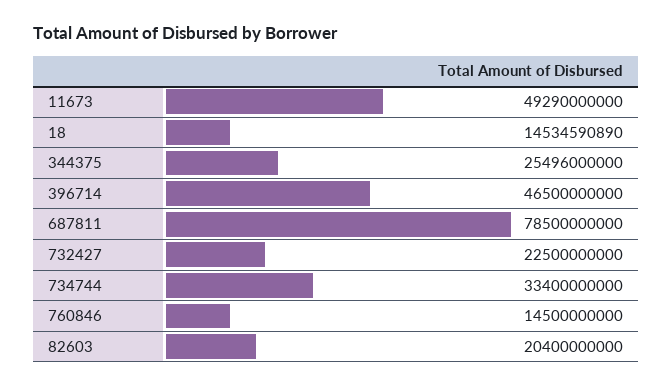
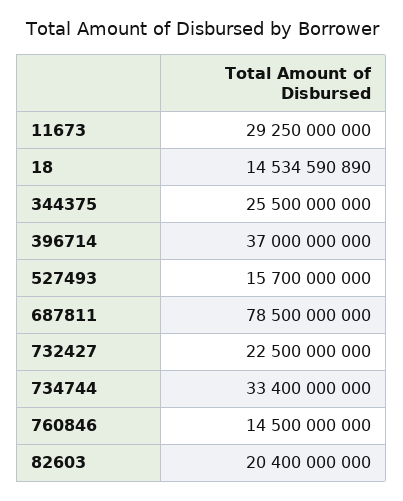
  {
-   "11673": 49290000000,
+   "11673": 29250000000,
    "18": 14534590890,
-   "344375": 25496000000,
+   "344375": 25500000000,
-   "396714": 46500000000,
+   "396714": 37000000000,
    "687811": 78500000000,
    "732427": 22500000000,
    "734744": 33400000000,
    "760846": 14500000000,
-   "82603": 20400000000
+   "82603": 20400000000,
+   "527493": 15700000000
  }

